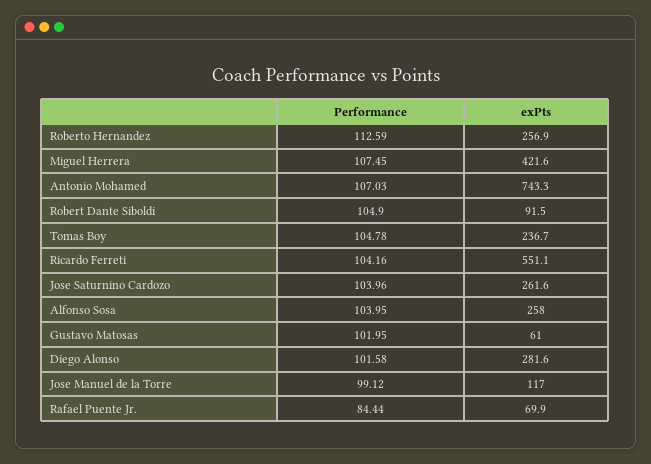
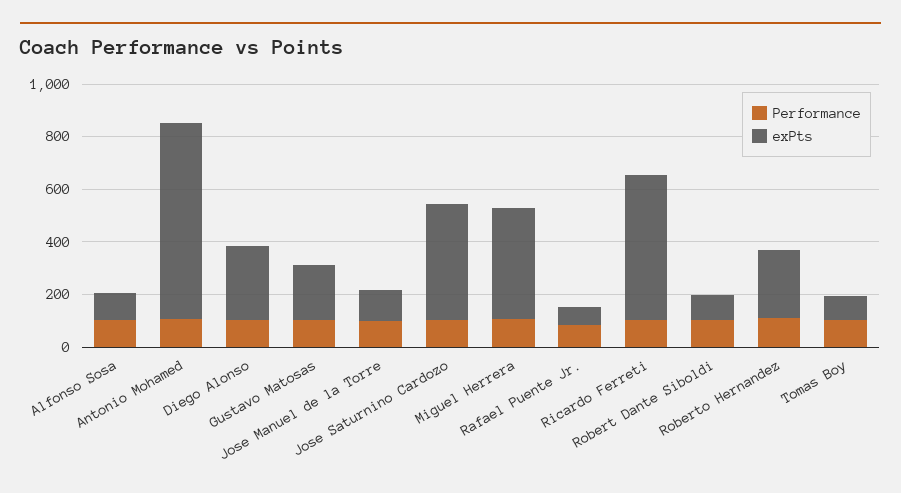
  {
    "Performance": {
      "Roberto Hernandez": 112.59,
      "Miguel Herrera": 107.45,
      "Antonio Mohamed": 107.03,
      "Robert Dante Siboldi": 104.9,
      "Tomas Boy": 104.78,
      "Ricardo Ferreti": 104.16,
      "Jose Saturnino Cardozo": 103.96,
      "Alfonso Sosa": 103.95,
      "Gustavo Matosas": 101.95,
      "Diego Alonso": 101.58,
      "Jose Manuel de la Torre": 99.12,
      "Rafael Puente Jr.": 84.44
    },
    "exPts": {
      "Roberto Hernandez": 256.9,
      "Miguel Herrera": 421.6,
      "Antonio Mohamed": 743.3,
      "Robert Dante Siboldi": 91.5,
-     "Tomas Boy": 236.7,
+     "Tomas Boy": 100,
      "Ricardo Ferreti": 551.1,
-     "Jose Saturnino Cardozo": 261.6,
+     "Jose Saturnino Cardozo": 450,
-     "Alfonso Sosa": 258,
+     "Alfonso Sosa": 100,
-     "Gustavo Matosas": 61,
+     "Gustavo Matosas": 200,
      "Diego Alonso": 281.6,
      "Jose Manuel de la Torre": 117,
      "Rafael Puente Jr.": 69.9
    }
  }

